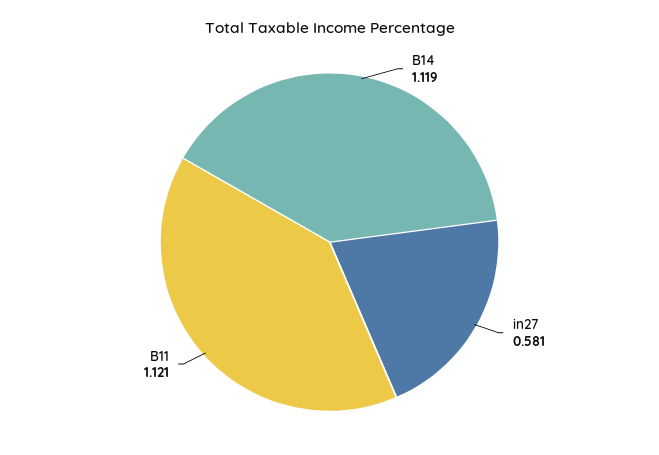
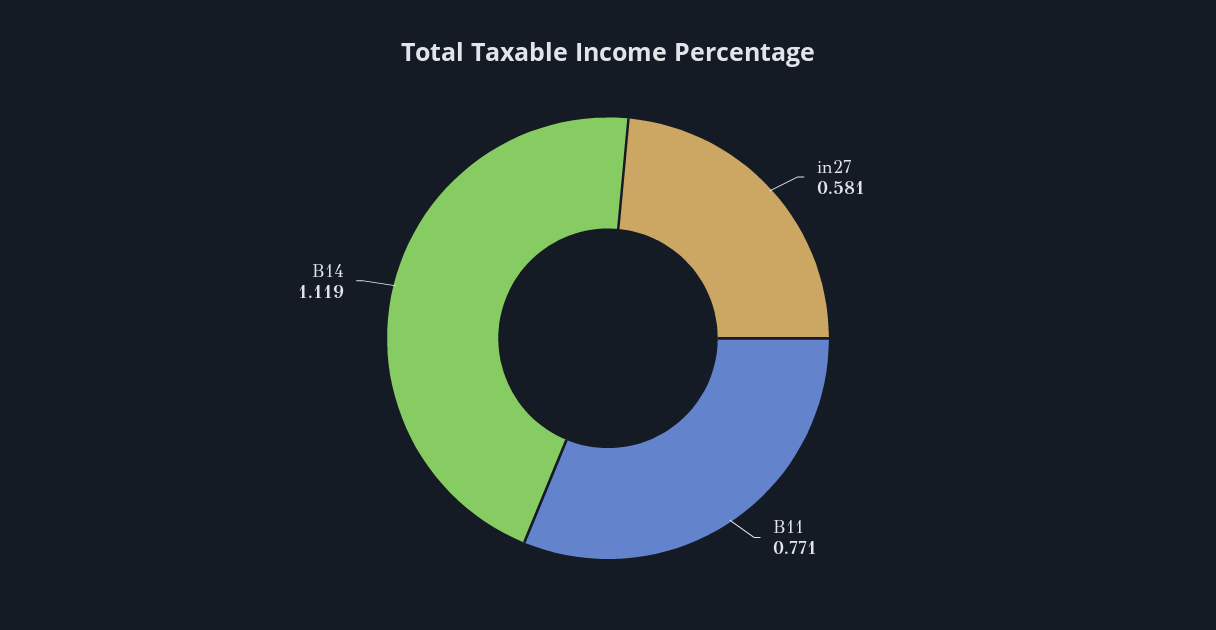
  {
    "B14": 1.119,
    "in27": 0.581,
-   "B11": 1.121
+   "B11": 0.771
  }

